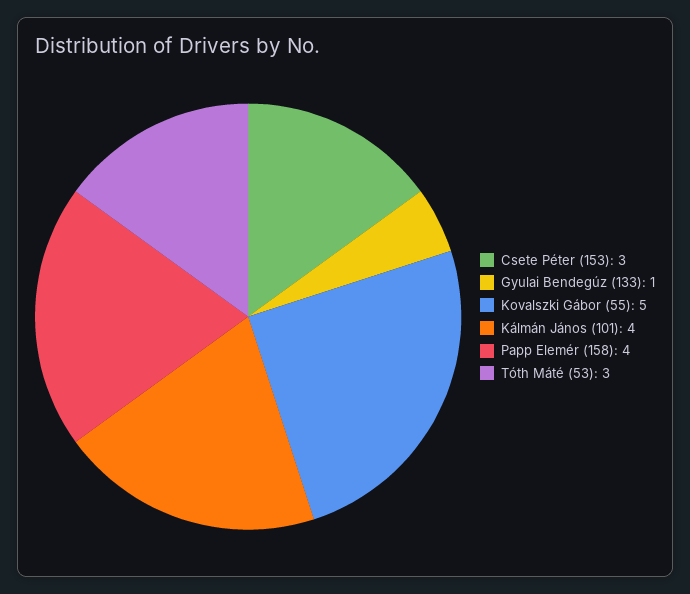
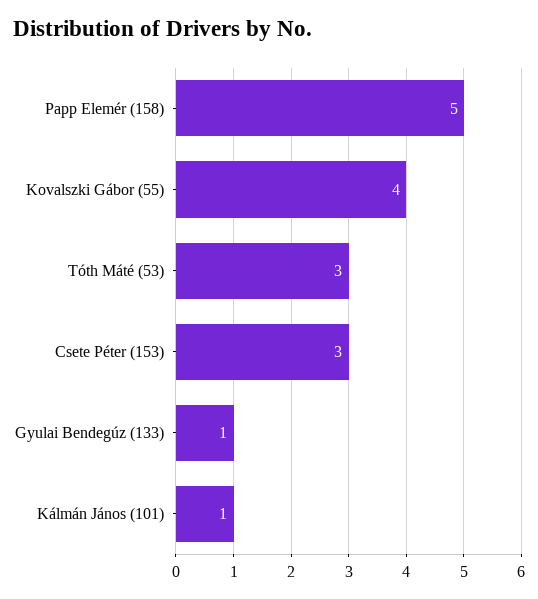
  {
    "Csete Péter (153)": 3,
    "Gyulai Bendegúz (133)": 1,
-   "Kovalszki Gábor (55)": 5,
+   "Kovalszki Gábor (55)": 4,
-   "Kálmán János (101)": 4,
+   "Kálmán János (101)": 1,
-   "Papp Elemér (158)": 4,
+   "Papp Elemér (158)": 5,
    "Tóth Máté (53)": 3
  }

